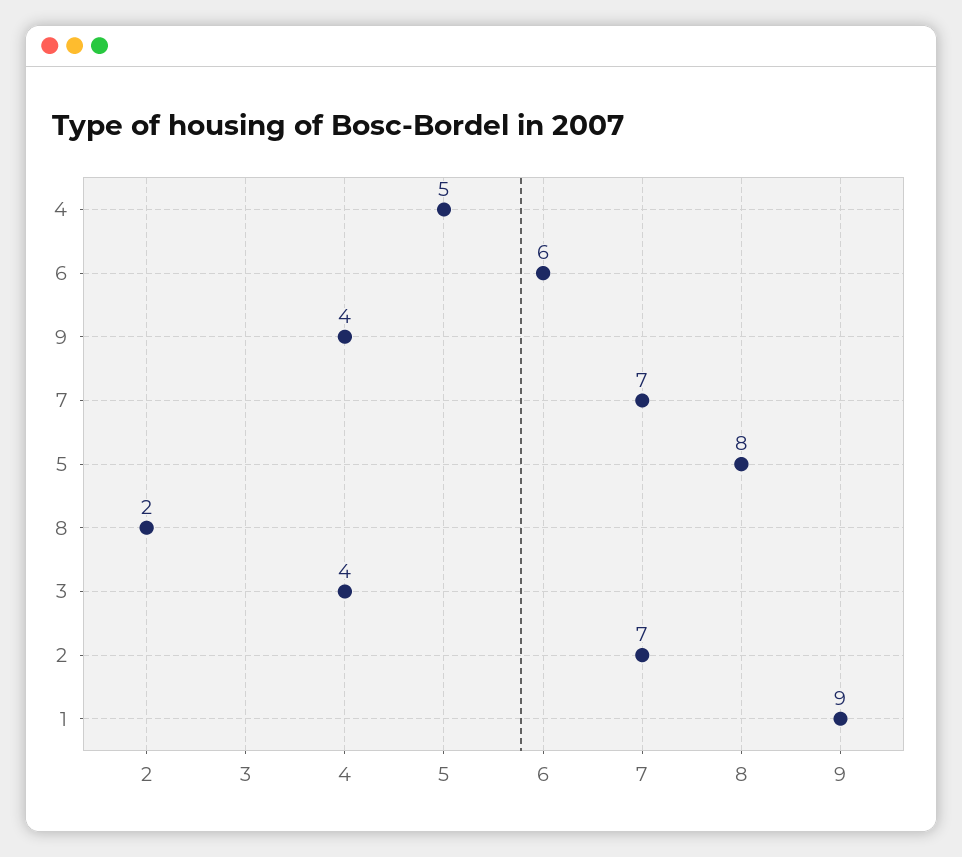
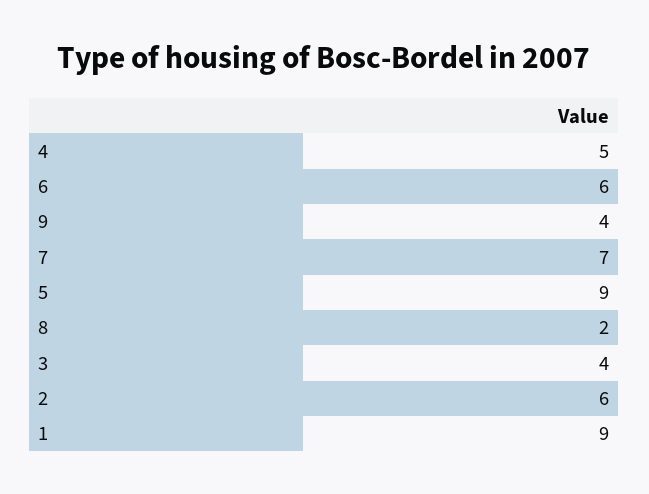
  {
    "4": 5,
    "6": 6,
    "9": 4,
    "7": 7,
-   "5": 8,
+   "5": 9,
    "8": 2,
    "3": 4,
-   "2": 7,
+   "2": 6,
    "1": 9
  }

